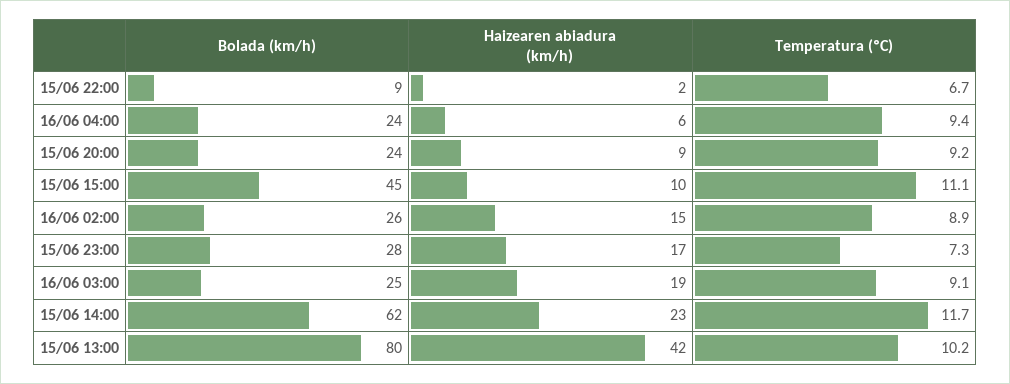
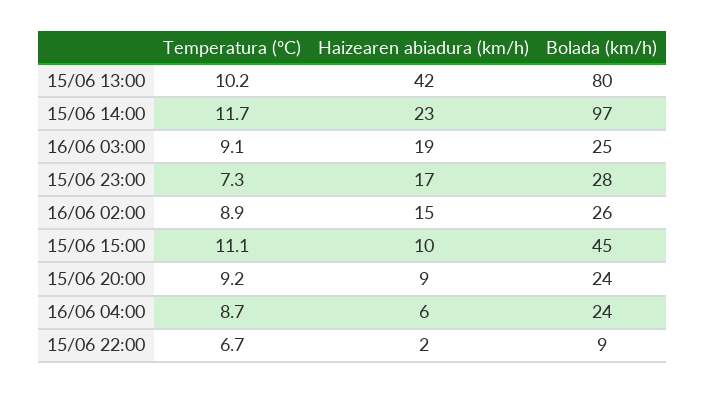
  {
    "Bolada (km/h)": {
      "15/06 22:00": 9,
      "16/06 04:00": 24,
      "15/06 20:00": 24,
      "15/06 15:00": 45,
      "16/06 02:00": 26,
      "15/06 23:00": 28,
      "16/06 03:00": 25,
-     "15/06 14:00": 62,
+     "15/06 14:00": 97,
      "15/06 13:00": 80
    },
    "Haizearen abiadura (km/h)": {
      "15/06 22:00": 2,
      "16/06 04:00": 6,
      "15/06 20:00": 9,
      "15/06 15:00": 10,
      "16/06 02:00": 15,
      "15/06 23:00": 17,
      "16/06 03:00": 19,
      "15/06 14:00": 23,
      "15/06 13:00": 42
    },
    "Temperatura (ºC)": {
      "15/06 22:00": 6.7,
-     "16/06 04:00": 9.4,
+     "16/06 04:00": 8.7,
      "15/06 20:00": 9.2,
      "15/06 15:00": 11.1,
      "16/06 02:00": 8.9,
      "15/06 23:00": 7.3,
      "16/06 03:00": 9.1,
      "15/06 14:00": 11.7,
      "15/06 13:00": 10.2
    }
  }

